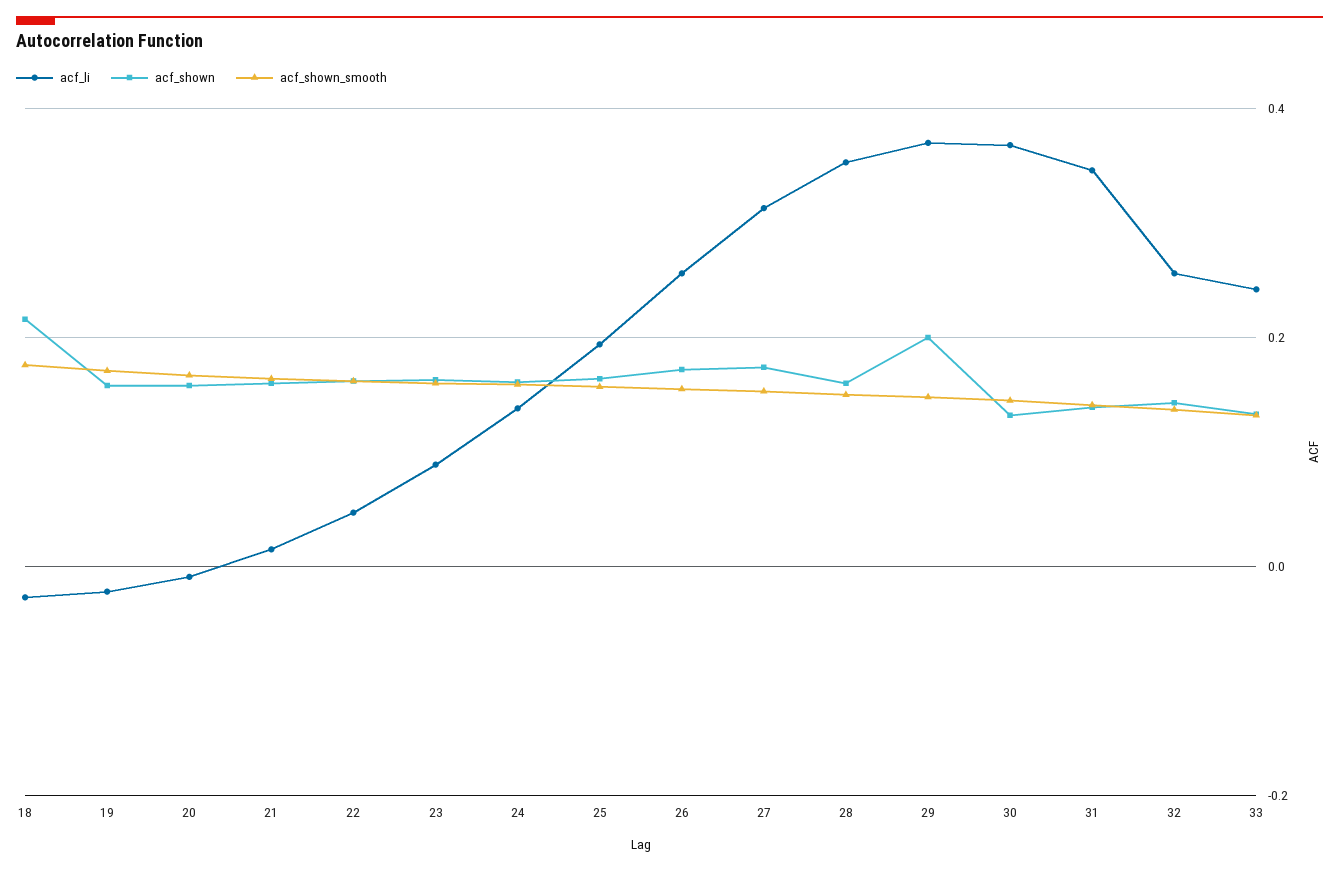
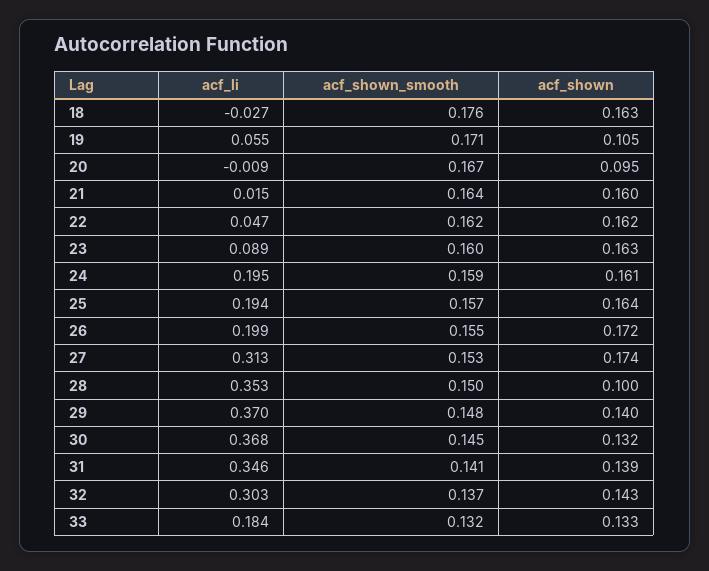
  {
    "acf_li": {
      "18": -0.027,
-     "19": -0.02,
+     "19": 0.055,
      "20": -0.009,
      "21": 0.015,
      "22": 0.047,
      "23": 0.089,
-     "24": 0.14,
+     "24": 0.195,
      "25": 0.194,
-     "26": 0.26,
+     "26": 0.199,
      "27": 0.313,
      "28": 0.353,
      "29": 0.37,
      "30": 0.368,
      "31": 0.346,
-     "32": 0.26,
+     "32": 0.303,
-     "33": 0.24
+     "33": 0.184
    },
    "acf_shown": {
-     "18": 0.22,
+     "18": 0.163,
-     "19": 0.16,
+     "19": 0.105,
-     "20": 0.16,
+     "20": 0.095,
      "21": 0.16,
      "22": 0.162,
      "23": 0.163,
      "24": 0.161,
      "25": 0.164,
      "26": 0.172,
      "27": 0.174,
-     "28": 0.16,
+     "28": 0.1,
-     "29": 0.2,
+     "29": 0.14,
      "30": 0.132,
      "31": 0.139,
      "32": 0.143,
      "33": 0.133
    },
    "acf_shown_smooth": {
      "18": 0.176,
      "19": 0.171,
      "20": 0.167,
      "21": 0.164,
      "22": 0.162,
      "23": 0.16,
      "24": 0.159,
      "25": 0.157,
      "26": 0.155,
      "27": 0.153,
      "28": 0.15,
      "29": 0.148,
      "30": 0.145,
      "31": 0.141,
      "32": 0.137,
      "33": 0.132
    }
  }

